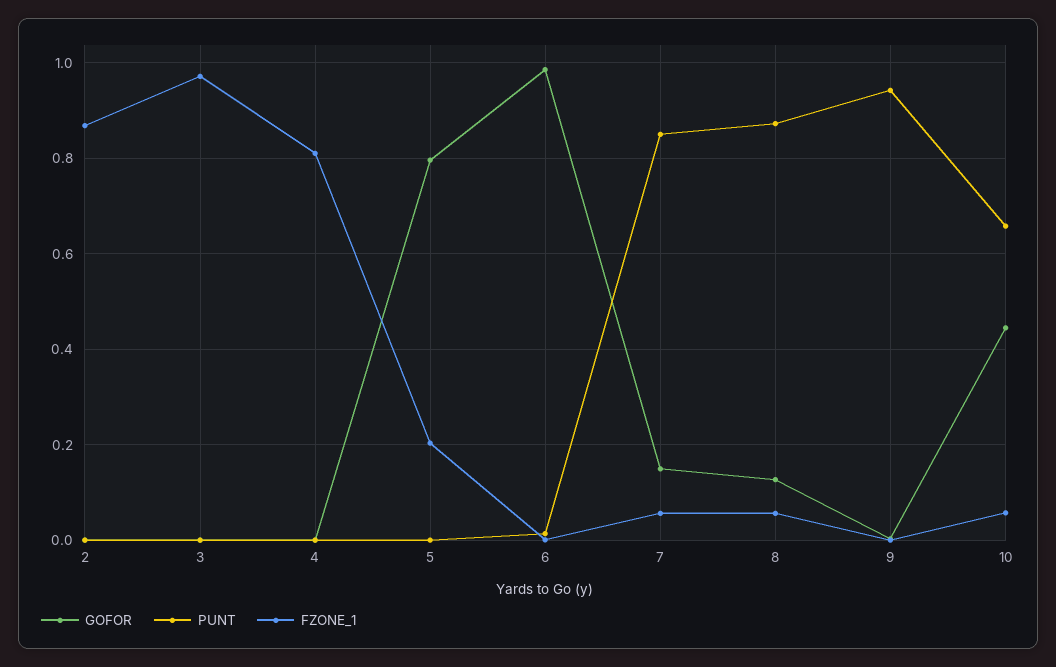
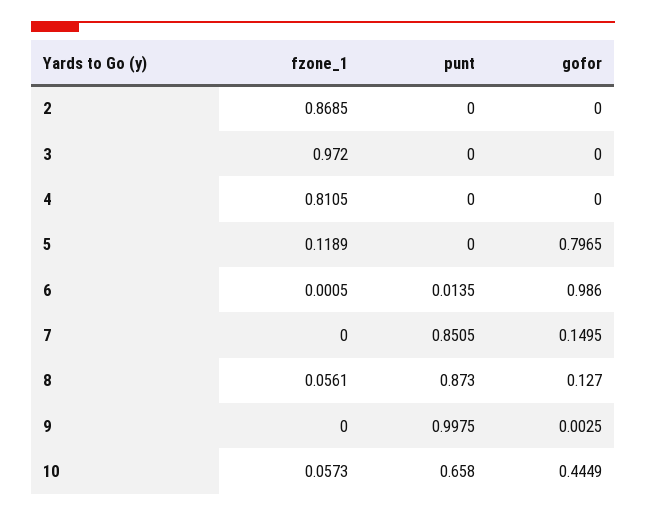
  {
    "GOFOR": {
      "2": 0,
      "3": 0,
      "4": 0,
      "5": 0.7965,
      "6": 0.986,
      "7": 0.1495,
      "8": 0.127,
      "9": 0.0025,
      "10": 0.4449
    },
    "PUNT": {
      "2": 0,
      "3": 0,
      "4": 0,
      "5": 0,
      "6": 0.0135,
      "7": 0.8505,
      "8": 0.873,
-     "9": 0.94,
+     "9": 0.9975,
      "10": 0.658
    },
    "FZONE_1": {
      "2": 0.8685,
      "3": 0.972,
      "4": 0.8105,
-     "5": 0.2,
+     "5": 0.1189,
      "6": 0.0005,
-     "7": 0.06,
+     "7": 0,
      "8": 0.0561,
      "9": 0,
      "10": 0.0573
    }
  }

